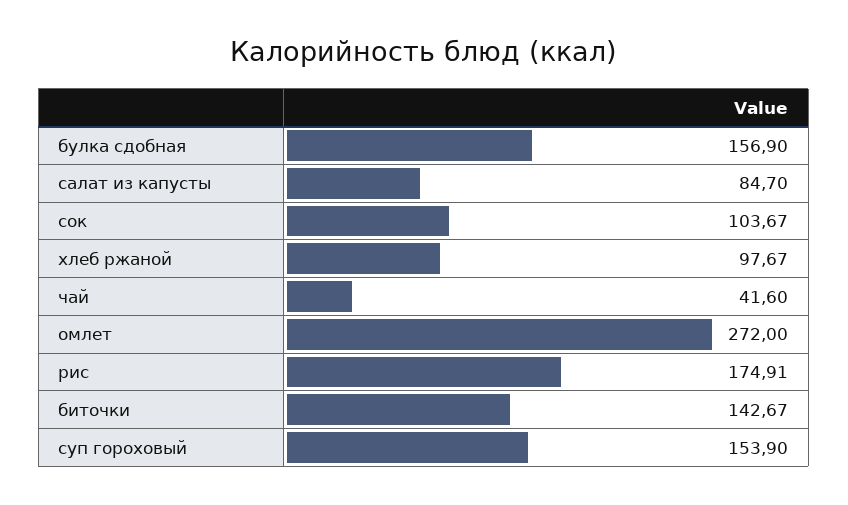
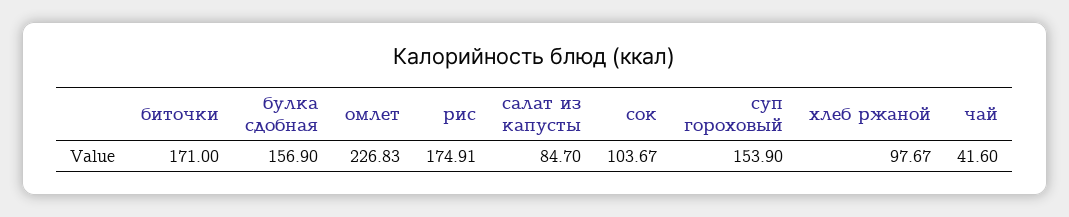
  {
    "булка сдобная": 156.9,
    "салат из капусты": 84.7,
    "сок": 103.67,
    "хлеб ржаной": 97.67,
    "чай": 41.6,
-   "омлет": 272,
+   "омлет": 226.83,
    "рис": 174.91,
-   "биточки": 142.67,
+   "биточки": 171,
    "суп гороховый": 153.9
  }

